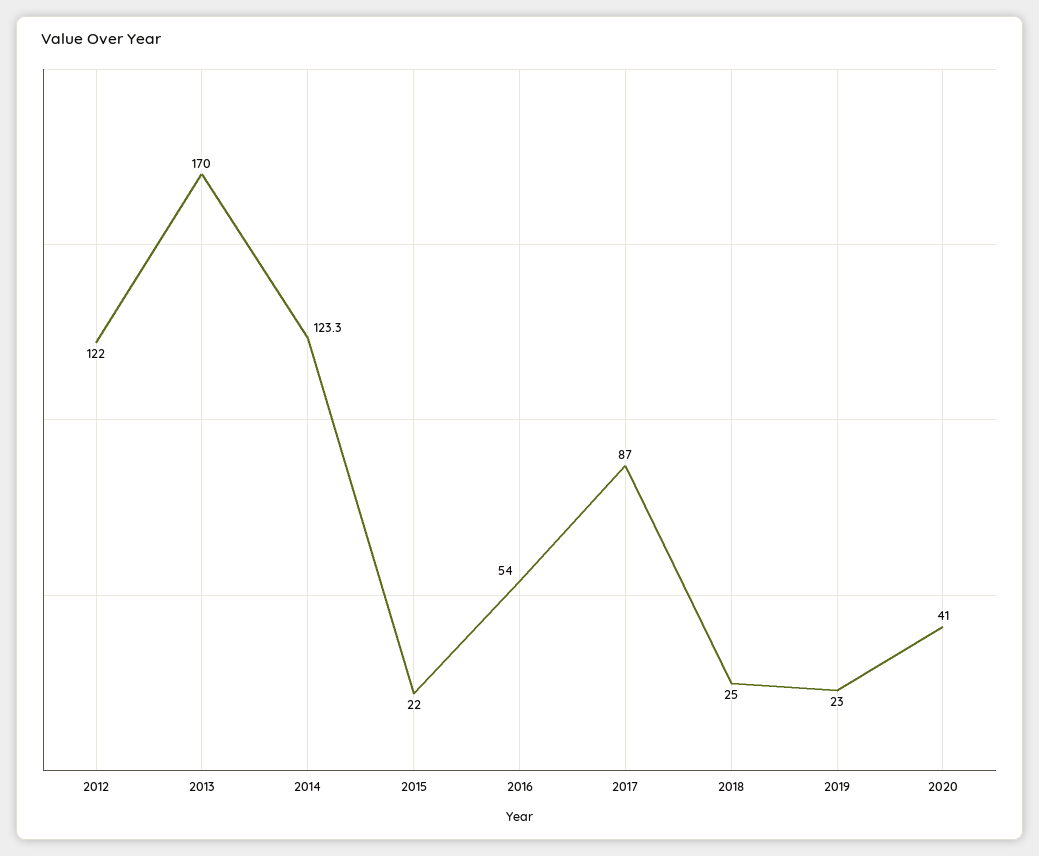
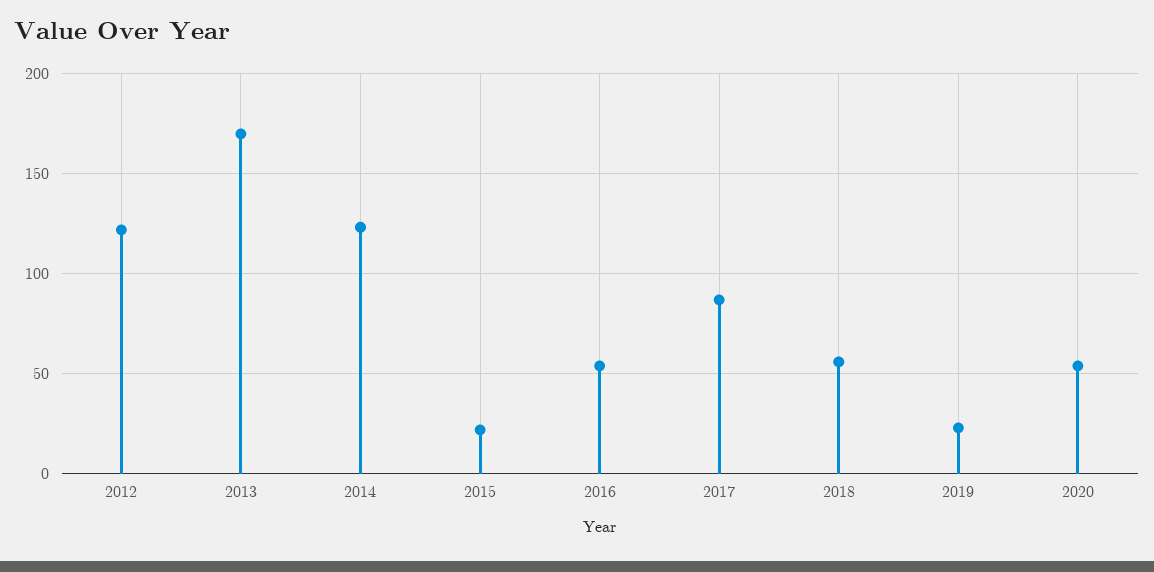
  {
    "2012": 122,
    "2013": 170,
    "2014": 123.3,
    "2015": 22,
    "2016": 54,
    "2017": 87,
-   "2018": 25,
+   "2018": 55,
    "2019": 23,
-   "2020": 41
+   "2020": 55
  }

